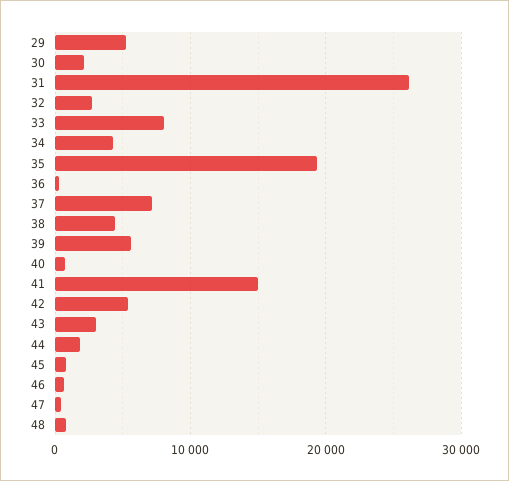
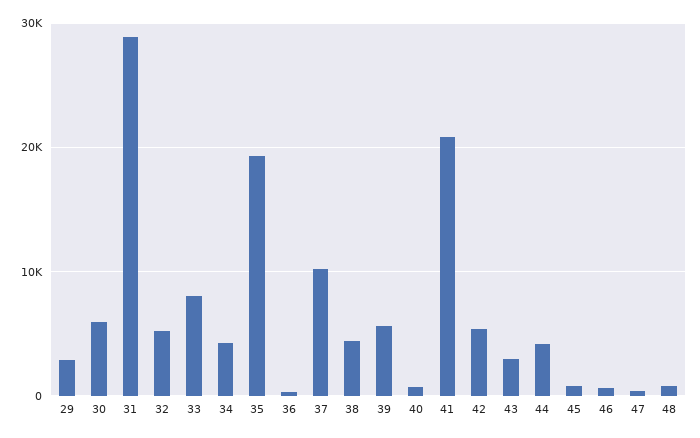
  {
-   "29": 5000,
+   "29": 3000,
-   "30": 2000,
+   "30": 6000,
-   "31": 26000,
+   "31": 29000,
-   "32": 3000,
+   "32": 5000,
    "33": 8000,
    "34": 4000,
    "35": 19000,
    "36": 0,
-   "37": 7000,
+   "37": 10000,
    "38": 4000,
    "39": 6000,
    "40": 1000,
-   "41": 15000,
+   "41": 21000,
    "42": 5000,
    "43": 3000,
-   "44": 2000,
+   "44": 4000,
    "45": 1000,
    "46": 1000,
    "47": 0,
    "48": 1000
  }

